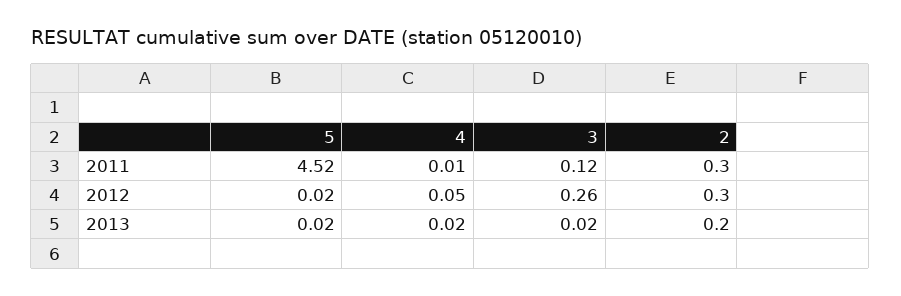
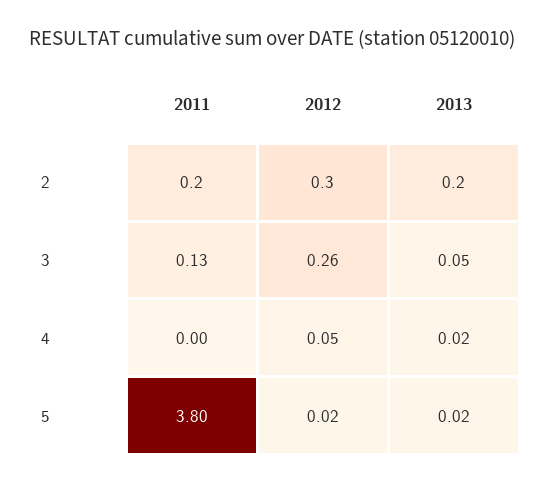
  {
    "5": {
-     "2011": 4.52,
+     "2011": 3.8,
      "2012": 0.02,
      "2013": 0.02
    },
    "4": {
-     "2011": 0.01,
+     "2011": 0,
      "2012": 0.05,
      "2013": 0.02
    },
    "3": {
-     "2011": 0.12,
+     "2011": 0.13,
      "2012": 0.26,
-     "2013": 0.02
+     "2013": 0.05
    },
    "2": {
-     "2011": 0.3,
+     "2011": 0.2,
      "2012": 0.3,
      "2013": 0.2
    }
  }

